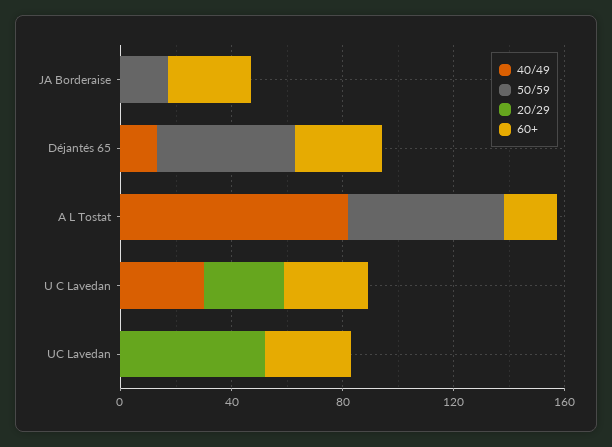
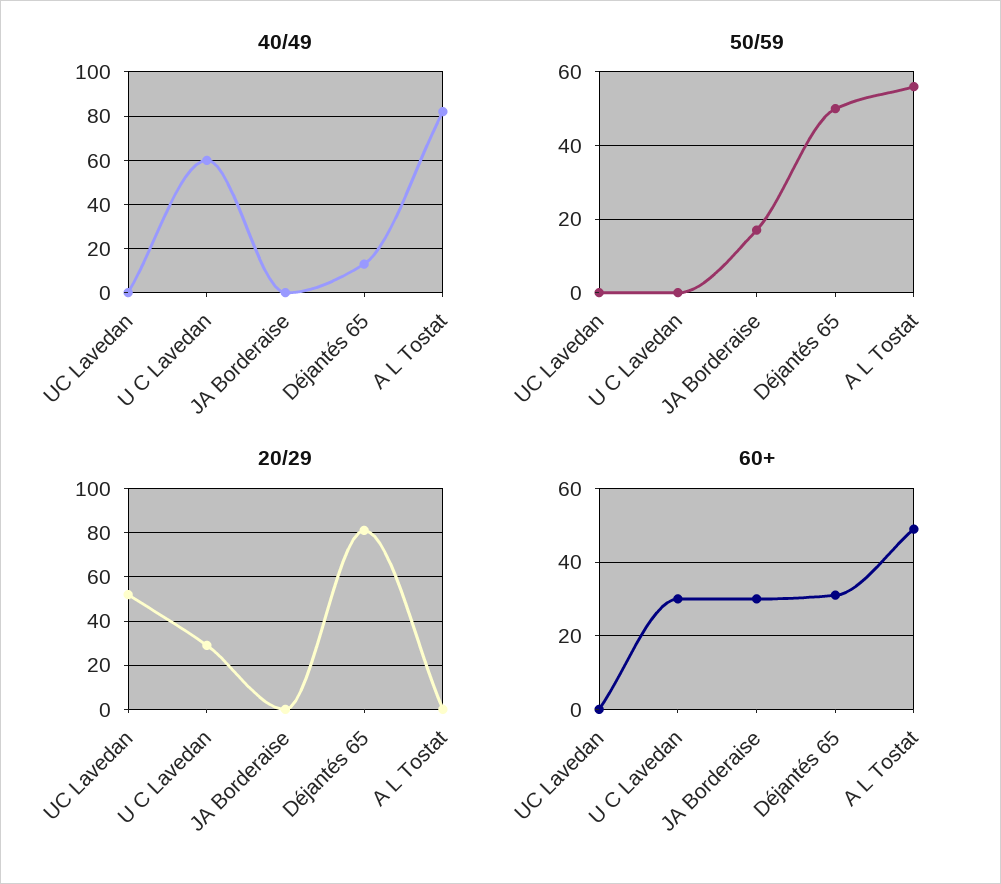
  {
    "40/49": {
      "JA Borderaise": 0,
      "Déjantés 65": 15,
      "A L Tostat": 80,
-     "U C Lavedan": 30,
+     "U C Lavedan": 60,
      "UC Lavedan": 0
    },
    "50/59": {
      "JA Borderaise": 15,
      "Déjantés 65": 50,
      "A L Tostat": 55,
      "U C Lavedan": 0,
      "UC Lavedan": 0
    },
    "20/29": {
      "JA Borderaise": 0,
-     "Déjantés 65": 0,
+     "Déjantés 65": 80,
      "A L Tostat": 0,
      "U C Lavedan": 30,
      "UC Lavedan": 50
    },
    "60+": {
      "JA Borderaise": 30,
      "Déjantés 65": 30,
-     "A L Tostat": 20,
+     "A L Tostat": 50,
      "U C Lavedan": 30,
-     "UC Lavedan": 30
+     "UC Lavedan": 0
    }
  }

